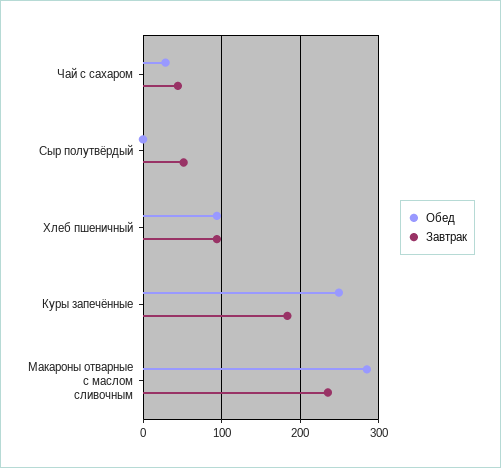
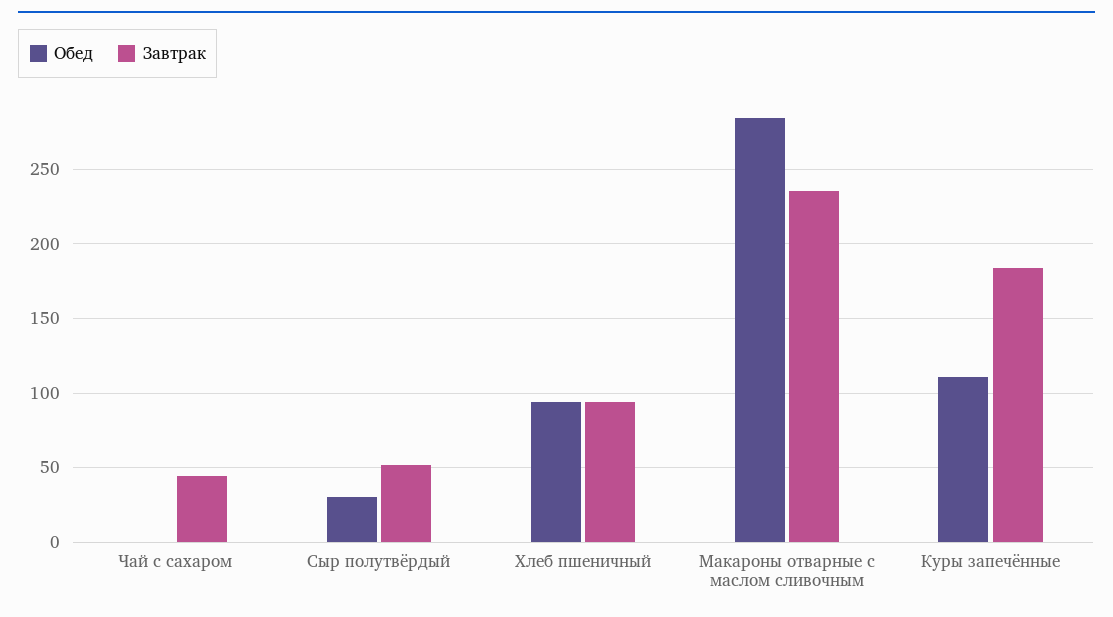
  {
    "Обед": {
-     "Чай с сахаром": 30,
+     "Чай с сахаром": 0,
-     "Сыр полутвёрдый": 0,
+     "Сыр полутвёрдый": 30,
      "Хлеб пшеничный": 95,
-     "Куры запечённые": 250,
+     "Куры запечённые": 110,
      "Макароны отварные с маслом сливочным": 285
    },
    "Завтрак": {
      "Чай с сахаром": 45,
      "Сыр полутвёрдый": 50,
      "Хлеб пшеничный": 95,
      "Куры запечённые": 185,
      "Макароны отварные с маслом сливочным": 235
    }
  }

